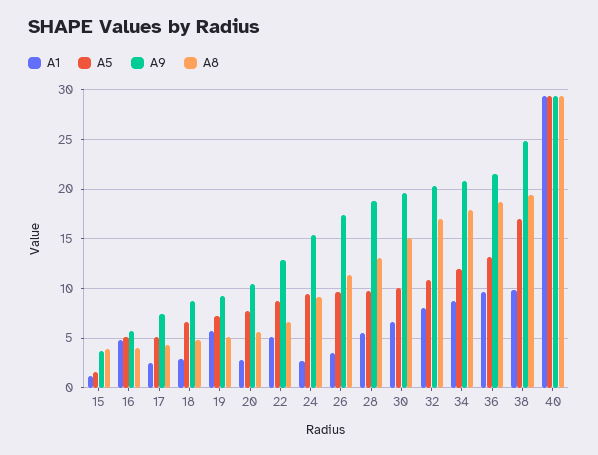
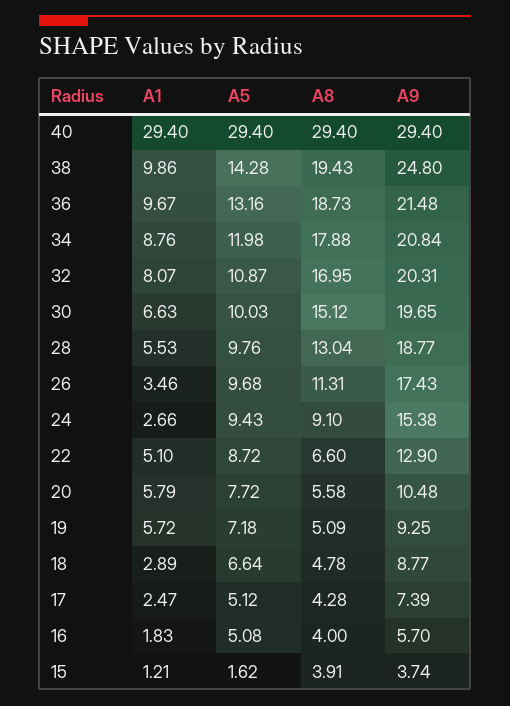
  {
    "A1": {
      "15": 1.21,
-     "16": 5,
+     "16": 1.83,
      "17": 2.47,
      "18": 2.89,
      "19": 5.72,
-     "20": 3,
+     "20": 5.79,
      "22": 5.1,
      "24": 2.66,
      "26": 3.46,
      "28": 5.53,
      "30": 6.63,
      "32": 8.07,
      "34": 8.76,
      "36": 9.67,
      "38": 9.86,
      "40": 29.4
    },
    "A5": {
      "15": 1.62,
      "16": 5.08,
      "17": 5.12,
      "18": 6.64,
      "19": 7.18,
      "20": 7.72,
      "22": 8.72,
      "24": 9.43,
      "26": 9.68,
      "28": 9.76,
      "30": 10.03,
      "32": 10.87,
      "34": 11.98,
      "36": 13.16,
-     "38": 17,
+     "38": 14.28,
      "40": 29.4
    },
    "A9": {
      "15": 3.74,
      "16": 5.7,
      "17": 7.39,
      "18": 8.77,
      "19": 9.25,
      "20": 10.48,
      "22": 12.9,
      "24": 15.38,
      "26": 17.43,
      "28": 18.77,
      "30": 19.65,
      "32": 20.31,
      "34": 20.84,
      "36": 21.48,
      "38": 24.8,
      "40": 29.4
    },
    "A8": {
      "15": 3.91,
      "16": 4,
      "17": 4.28,
      "18": 4.78,
      "19": 5.09,
      "20": 5.58,
      "22": 6.6,
      "24": 9.1,
      "26": 11.31,
      "28": 13.04,
      "30": 15.12,
      "32": 16.95,
      "34": 17.88,
      "36": 18.73,
      "38": 19.43,
      "40": 29.4
    }
  }

